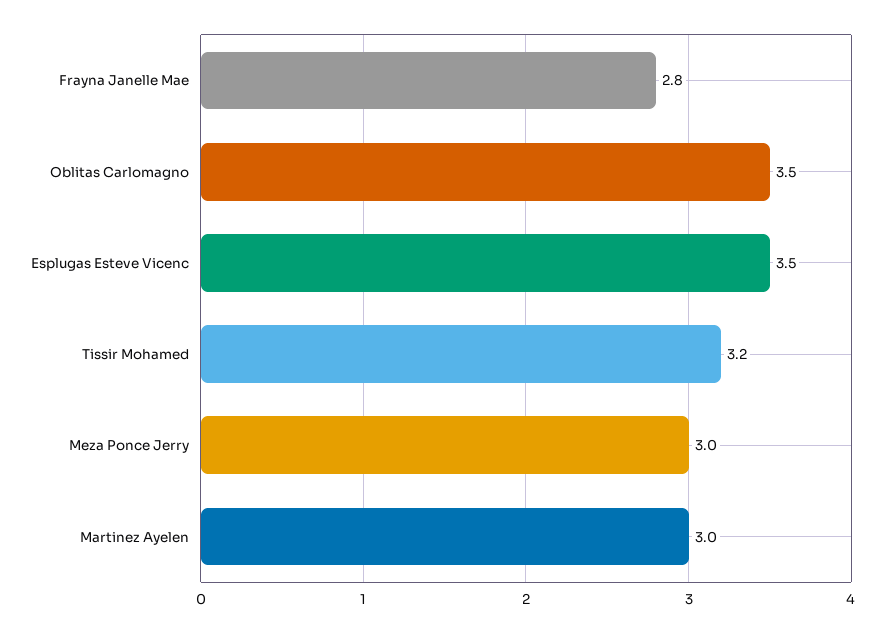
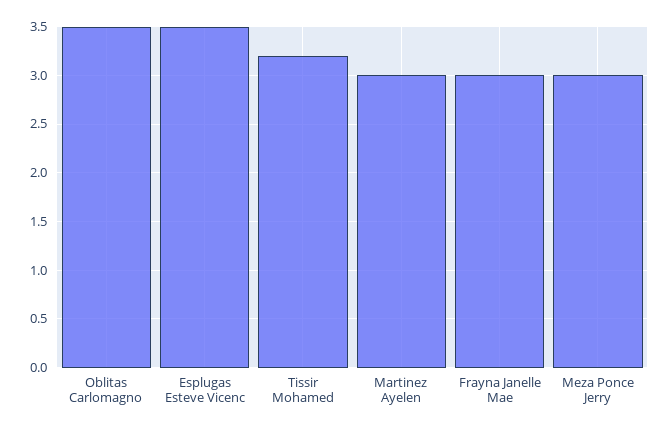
  {
-   "Frayna Janelle Mae": 2.8,
+   "Frayna Janelle Mae": 3,
    "Oblitas Carlomagno": 3.5,
    "Esplugas Esteve Vicenc": 3.5,
    "Tissir Mohamed": 3.2,
    "Meza Ponce Jerry": 3,
    "Martinez Ayelen": 3
  }

